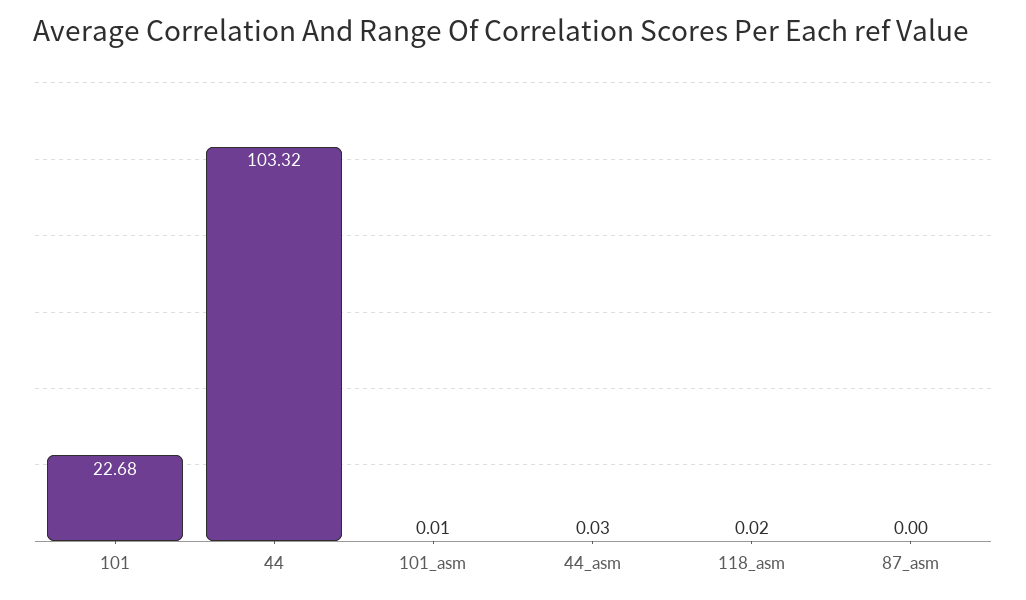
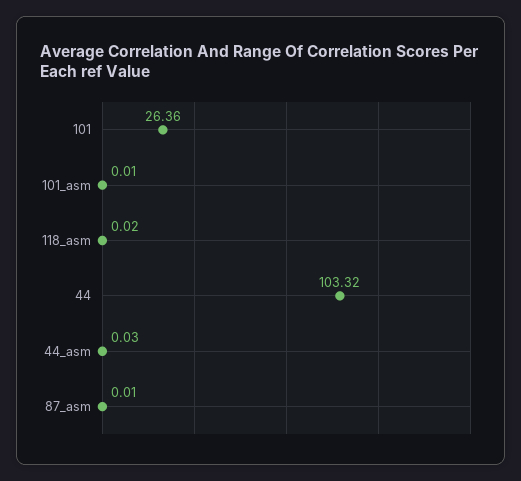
  {
-   "101": 22.68,
+   "101": 26.36,
    "44": 103.32,
    "101_asm": 0.01,
    "44_asm": 0.03,
    "118_asm": 0.02,
-   "87_asm": 0
+   "87_asm": 0.01
  }

